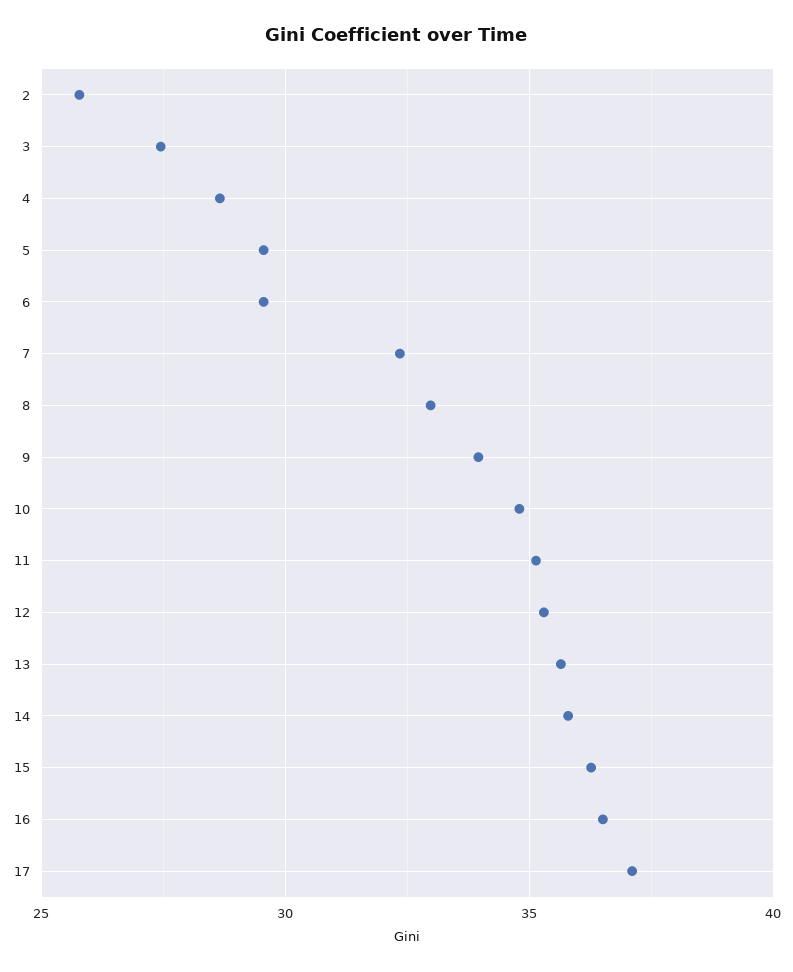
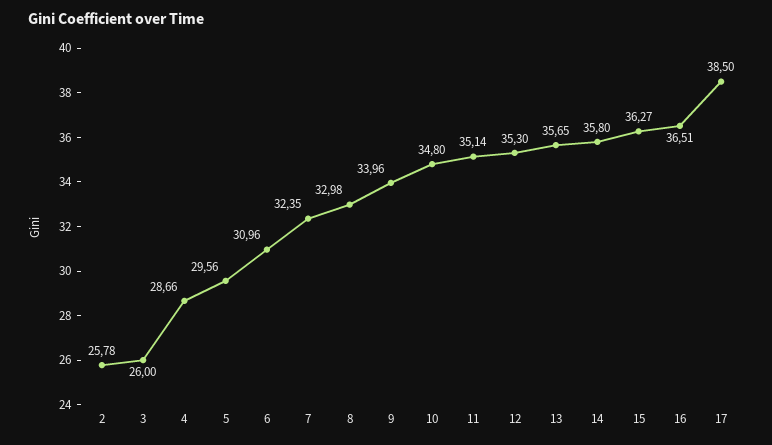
  {
    "2": 25.78,
-   "3": 27.5,
+   "3": 26,
    "4": 28.66,
    "5": 29.56,
-   "6": 29.5,
+   "6": 30.96,
    "7": 32.35,
    "8": 32.98,
    "9": 33.96,
    "10": 34.8,
    "11": 35.14,
    "12": 35.3,
    "13": 35.65,
    "14": 35.8,
    "15": 36.27,
    "16": 36.51,
-   "17": 37
+   "17": 38.5
  }

